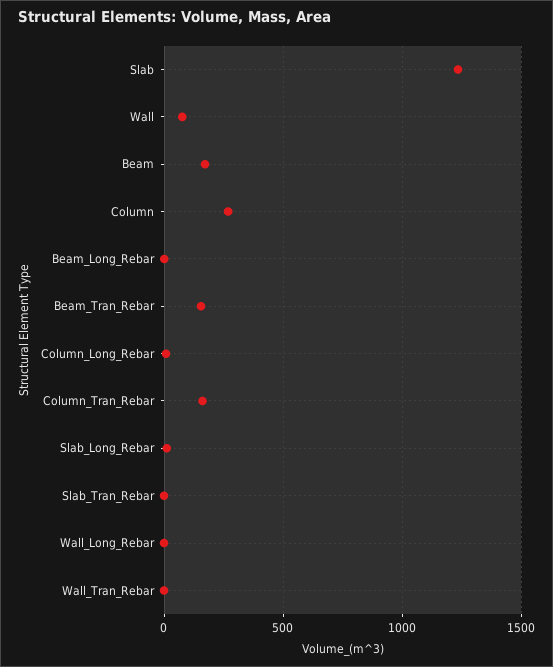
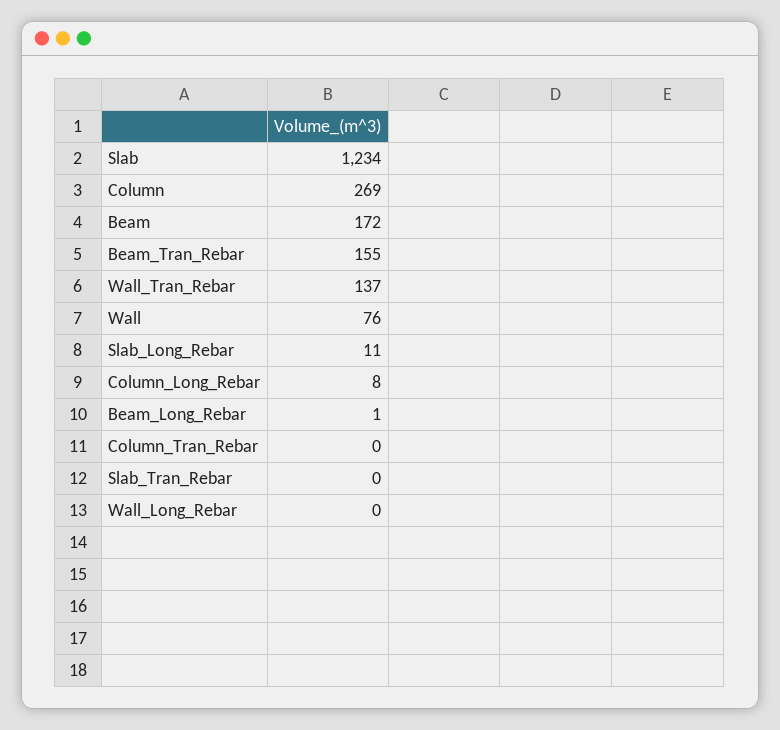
  {
    "Slab": 1234,
    "Wall": 76,
    "Beam": 172,
    "Column": 269,
    "Beam_Long_Rebar": 1,
    "Beam_Tran_Rebar": 155,
    "Column_Long_Rebar": 8,
-   "Column_Tran_Rebar": 150,
+   "Column_Tran_Rebar": 0,
    "Slab_Long_Rebar": 11,
    "Slab_Tran_Rebar": 0,
    "Wall_Long_Rebar": 0,
-   "Wall_Tran_Rebar": 0
+   "Wall_Tran_Rebar": 137
  }

